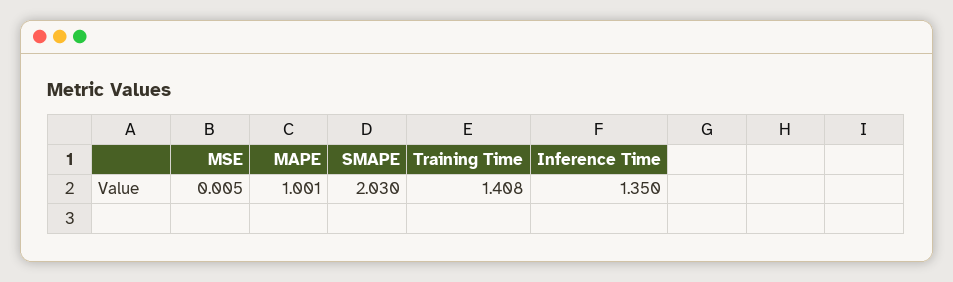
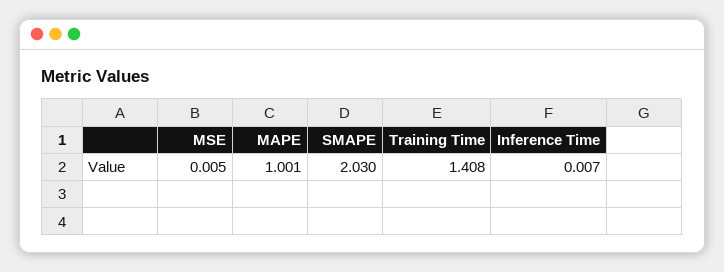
  {
    "MSE": 0.005,
    "MAPE": 1.001,
    "SMAPE": 2.03,
    "Training Time": 1.408,
-   "Inference Time": 1.35
+   "Inference Time": 0.007
  }

